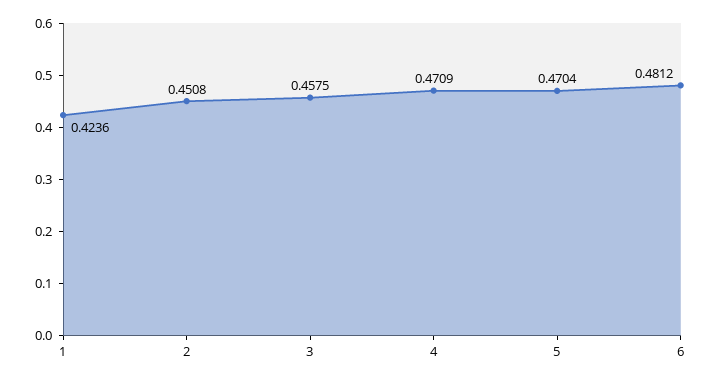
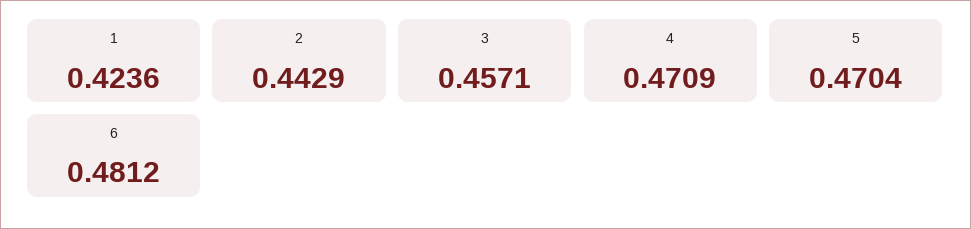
  {
    "1": 0.4236,
-   "2": 0.4508,
+   "2": 0.4429,
-   "3": 0.4575,
+   "3": 0.4571,
    "4": 0.4709,
    "5": 0.4704,
    "6": 0.4812
  }

